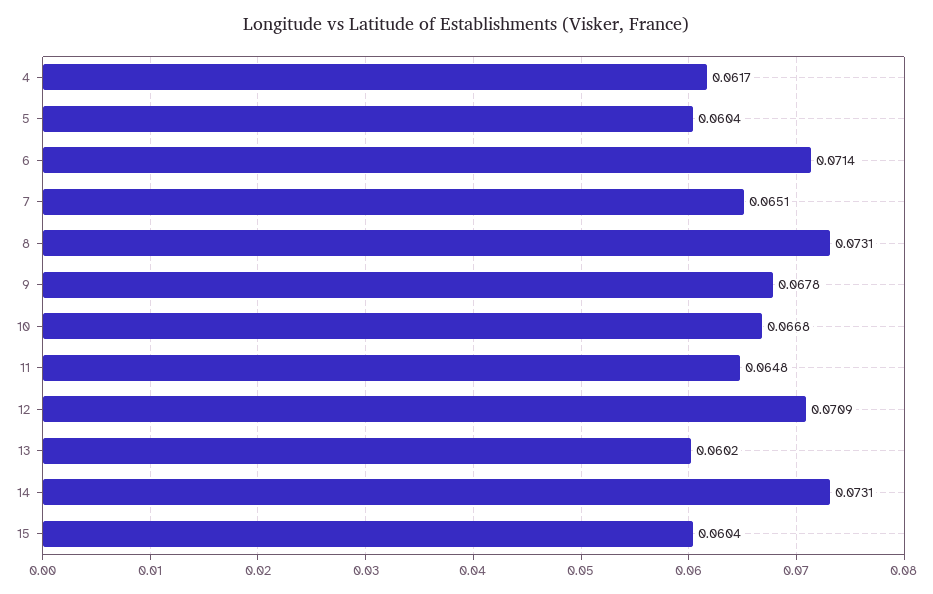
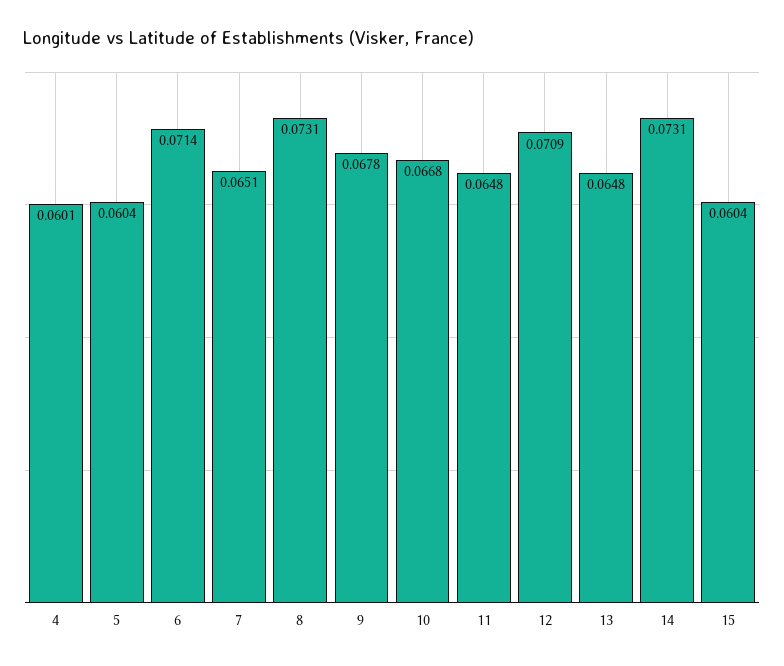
  {
-   "4": 0.0617,
+   "4": 0.0601,
    "5": 0.0604,
    "6": 0.0714,
    "7": 0.0651,
    "8": 0.0731,
    "9": 0.0678,
    "10": 0.0668,
    "11": 0.0648,
    "12": 0.0709,
-   "13": 0.0602,
+   "13": 0.0648,
    "14": 0.0731,
    "15": 0.0604
  }

